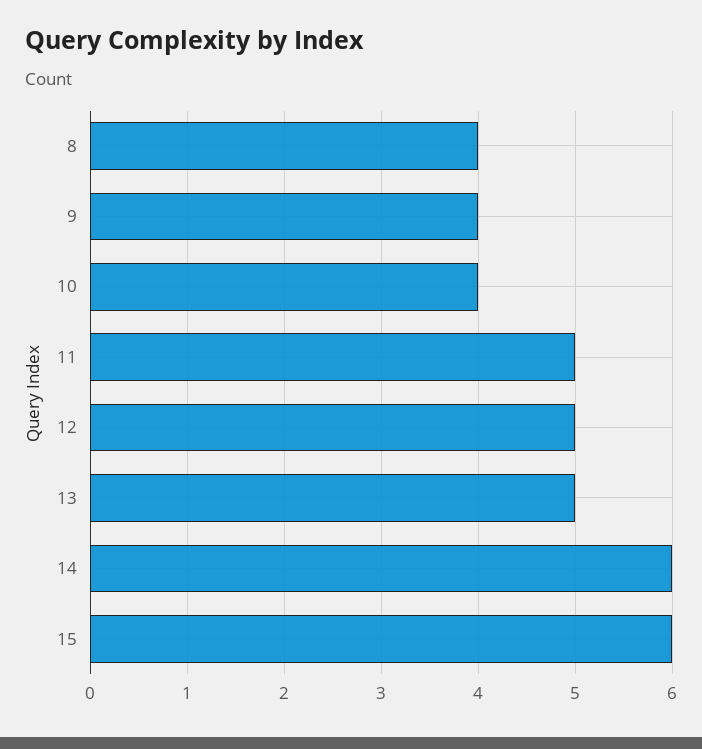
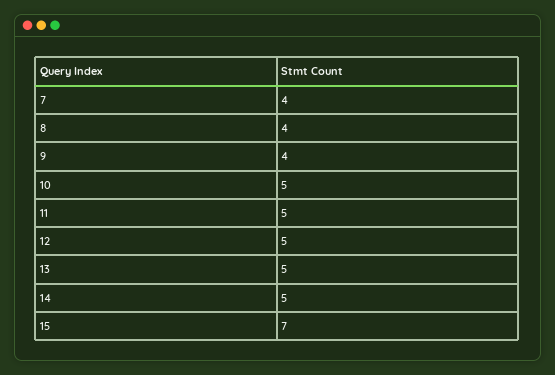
  {
    "8": 4,
    "9": 4,
-   "10": 4,
+   "10": 5,
    "11": 5,
    "12": 5,
    "13": 5,
-   "14": 6,
+   "14": 5,
-   "15": 6
+   "15": 7,
+   "7": 4
  }

